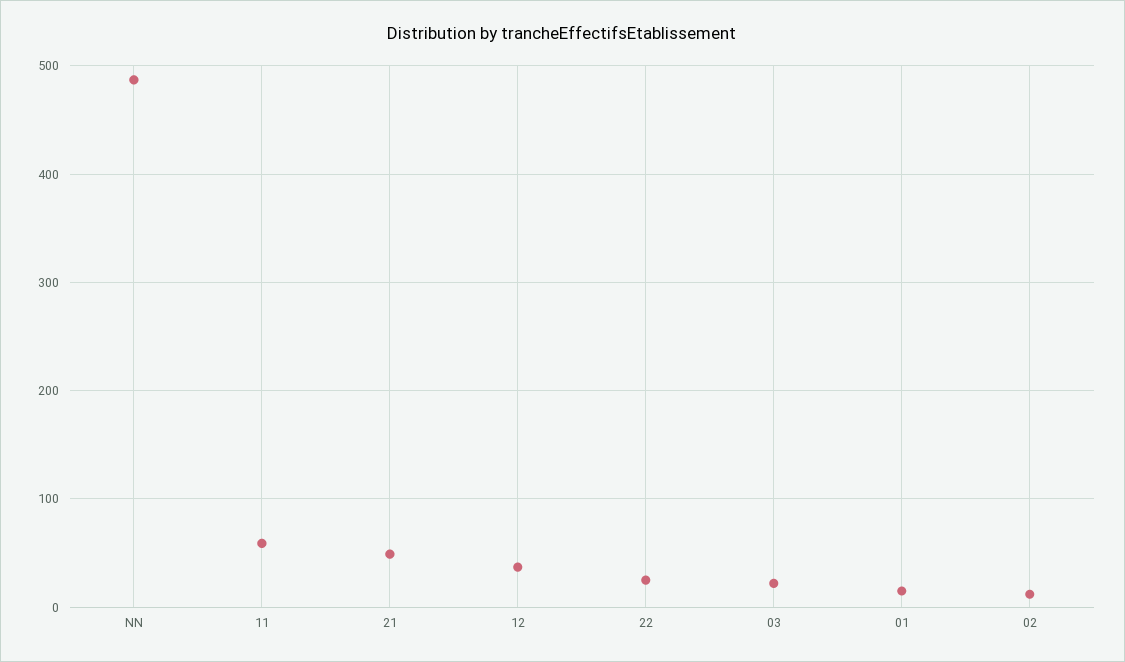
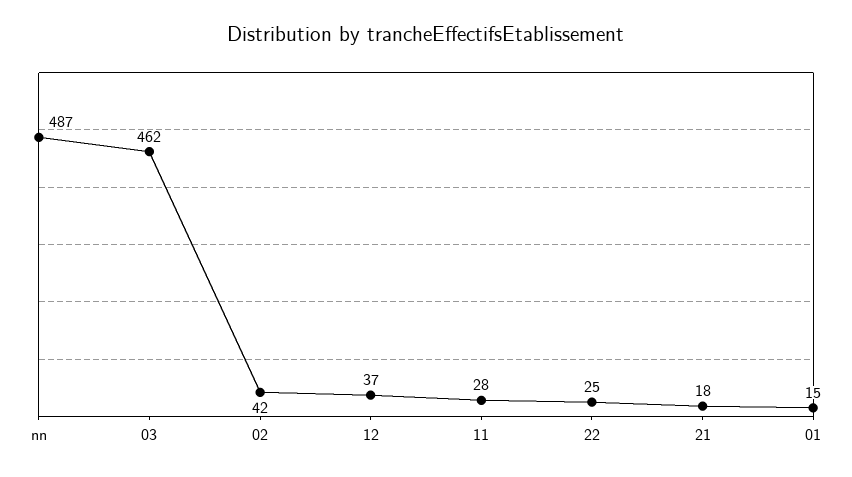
  {
    "NN": 487,
-   "11": 60,
+   "11": 28,
-   "21": 50,
+   "21": 18,
    "12": 37,
    "22": 25,
-   "03": 20,
+   "03": 462,
    "01": 15,
-   "02": 10
+   "02": 42
  }

